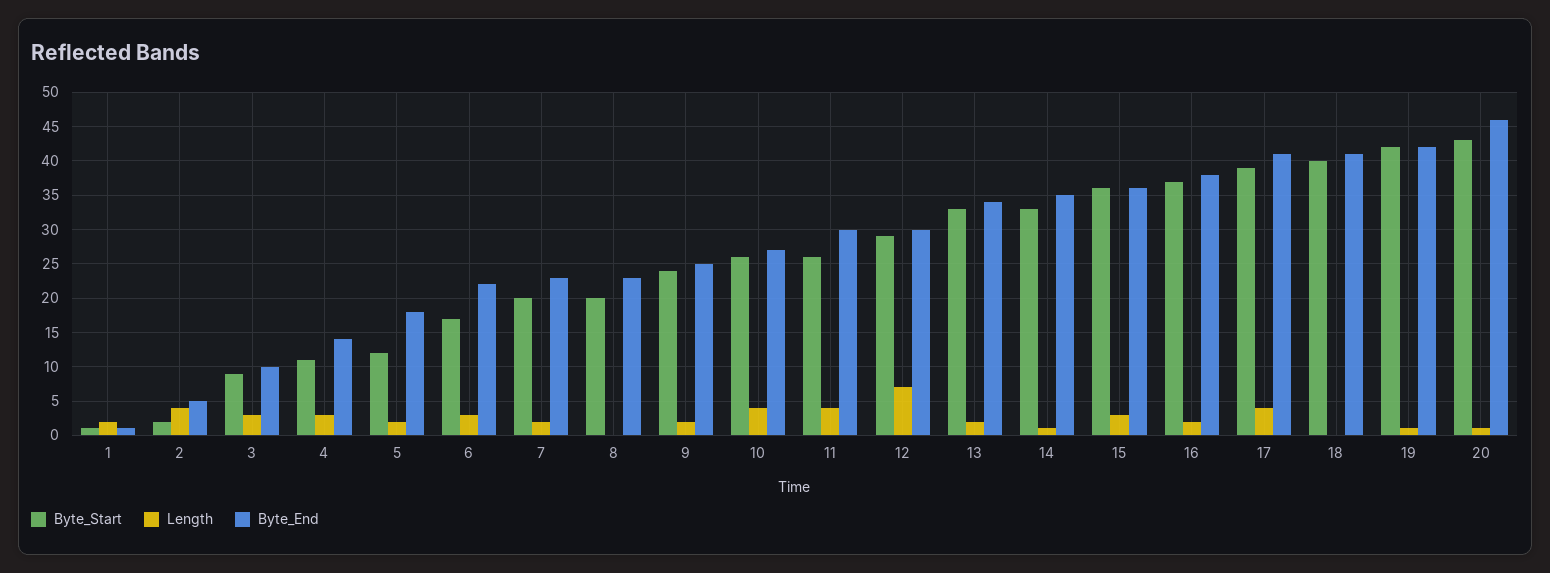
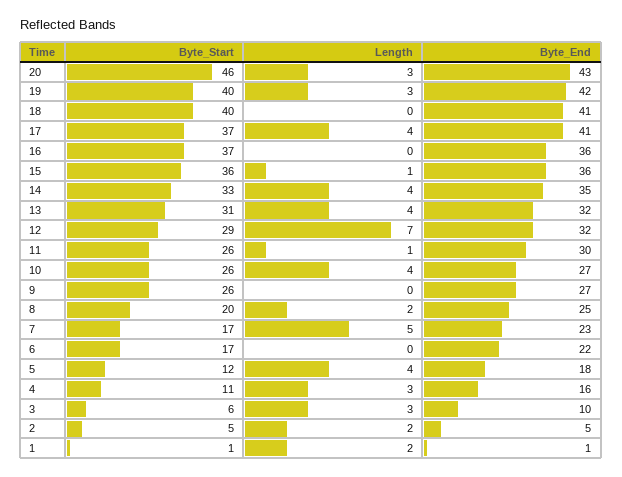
  {
    "Byte_Start": {
      "1": 1,
-     "2": 2,
+     "2": 5,
-     "3": 9,
+     "3": 6,
      "4": 11,
      "5": 12,
      "6": 17,
-     "7": 20,
+     "7": 17,
      "8": 20,
-     "9": 24,
+     "9": 26,
      "10": 26,
      "11": 26,
      "12": 29,
-     "13": 33,
+     "13": 31,
      "14": 33,
      "15": 36,
      "16": 37,
-     "17": 39,
+     "17": 37,
      "18": 40,
-     "19": 42,
+     "19": 40,
-     "20": 43
+     "20": 46
    },
    "Length": {
      "1": 2,
-     "2": 4,
+     "2": 2,
      "3": 3,
      "4": 3,
-     "5": 2,
+     "5": 4,
-     "6": 3,
+     "6": 0,
-     "7": 2,
+     "7": 5,
-     "8": 0,
+     "8": 2,
-     "9": 2,
+     "9": 0,
      "10": 4,
-     "11": 4,
+     "11": 1,
      "12": 7,
-     "13": 2,
+     "13": 4,
-     "14": 1,
+     "14": 4,
-     "15": 3,
+     "15": 1,
-     "16": 2,
+     "16": 0,
      "17": 4,
      "18": 0,
-     "19": 1,
+     "19": 3,
-     "20": 1
+     "20": 3
    },
    "Byte_End": {
      "1": 1,
      "2": 5,
      "3": 10,
-     "4": 14,
+     "4": 16,
      "5": 18,
      "6": 22,
      "7": 23,
-     "8": 23,
+     "8": 25,
-     "9": 25,
+     "9": 27,
      "10": 27,
      "11": 30,
-     "12": 30,
+     "12": 32,
-     "13": 34,
+     "13": 32,
      "14": 35,
      "15": 36,
-     "16": 38,
+     "16": 36,
      "17": 41,
      "18": 41,
      "19": 42,
-     "20": 46
+     "20": 43
    }
  }

